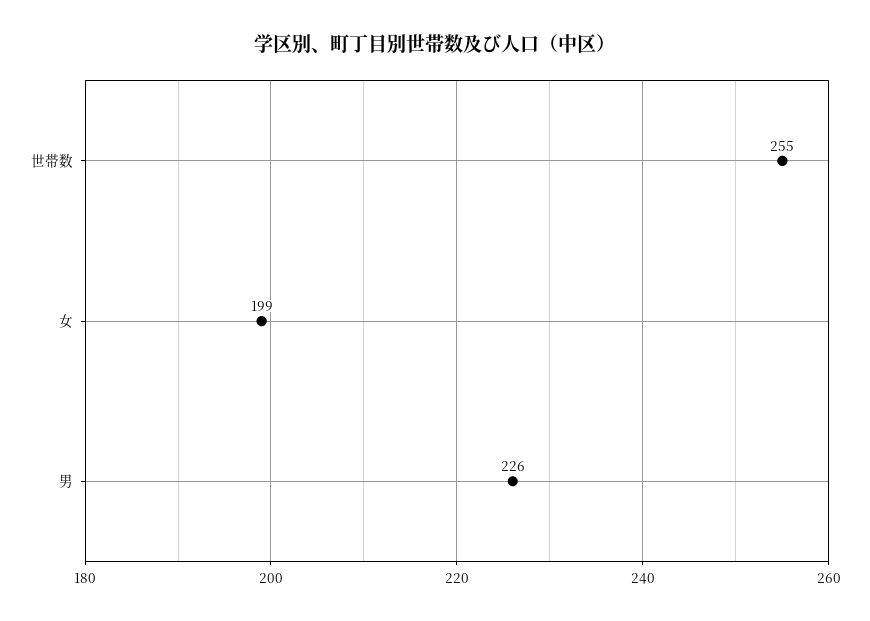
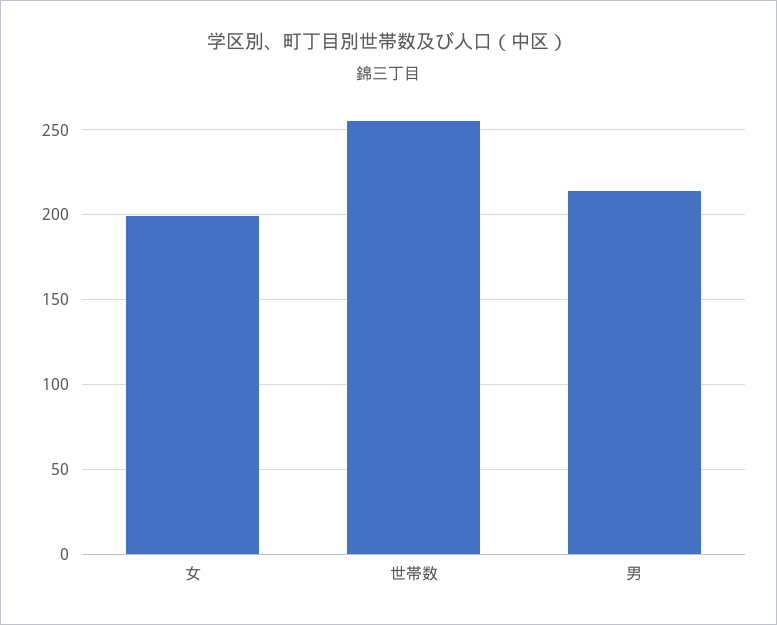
  {
    "世帯数": 255,
    "女": 199,
-   "男": 226
+   "男": 215
  }

